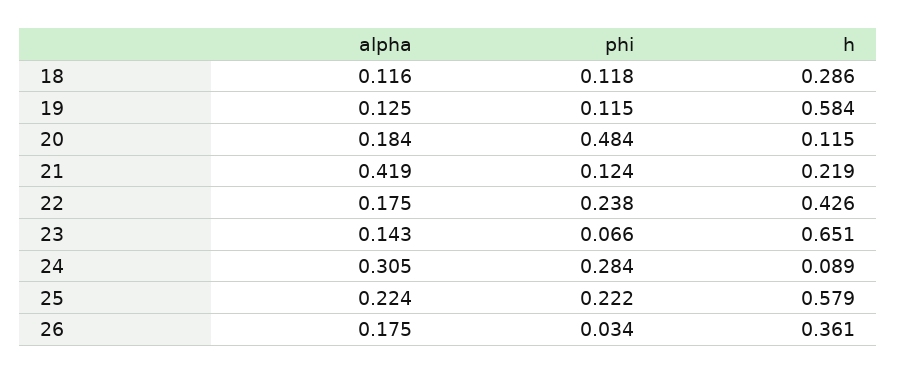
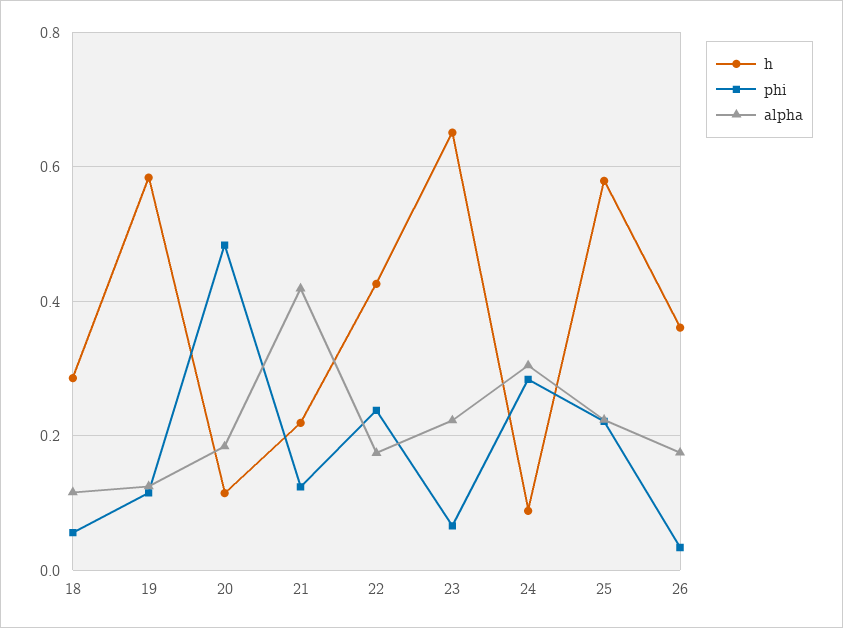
  {
    "alpha": {
      "18": 0.116,
      "19": 0.125,
      "20": 0.184,
      "21": 0.419,
      "22": 0.175,
-     "23": 0.143,
+     "23": 0.22,
      "24": 0.305,
      "25": 0.224,
      "26": 0.175
    },
    "phi": {
-     "18": 0.118,
+     "18": 0.06,
      "19": 0.115,
      "20": 0.484,
      "21": 0.124,
      "22": 0.238,
      "23": 0.066,
      "24": 0.284,
      "25": 0.222,
      "26": 0.034
    },
    "h": {
      "18": 0.286,
      "19": 0.584,
      "20": 0.115,
      "21": 0.219,
      "22": 0.426,
      "23": 0.651,
      "24": 0.089,
      "25": 0.579,
      "26": 0.361
    }
  }

